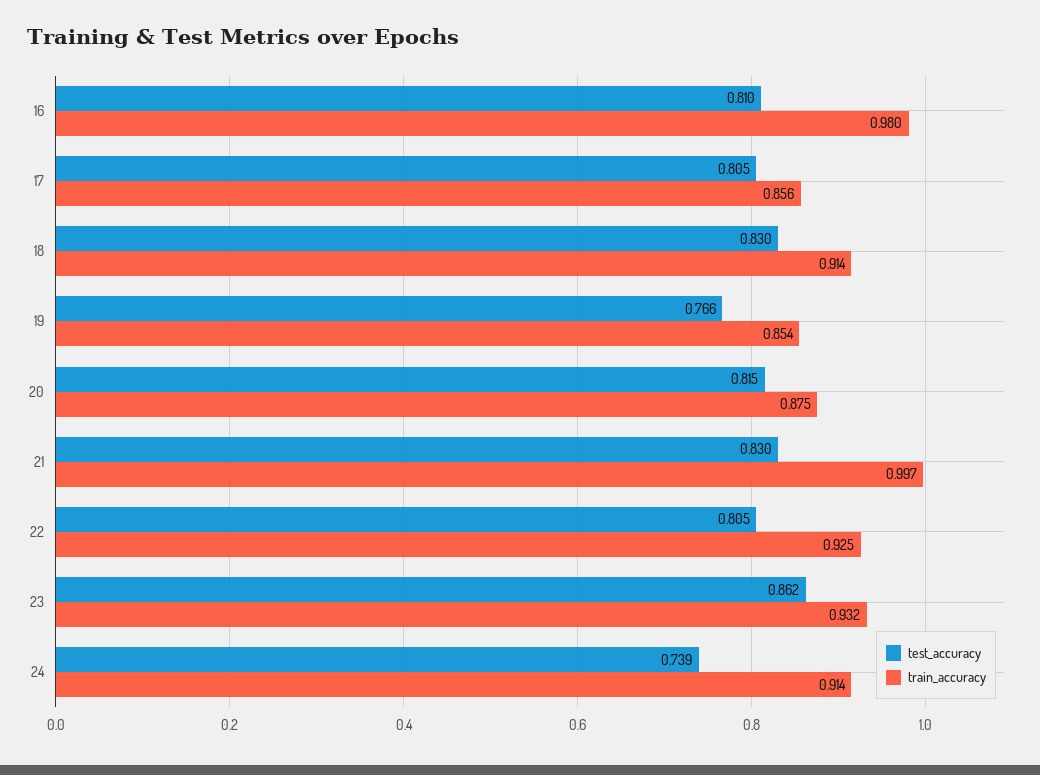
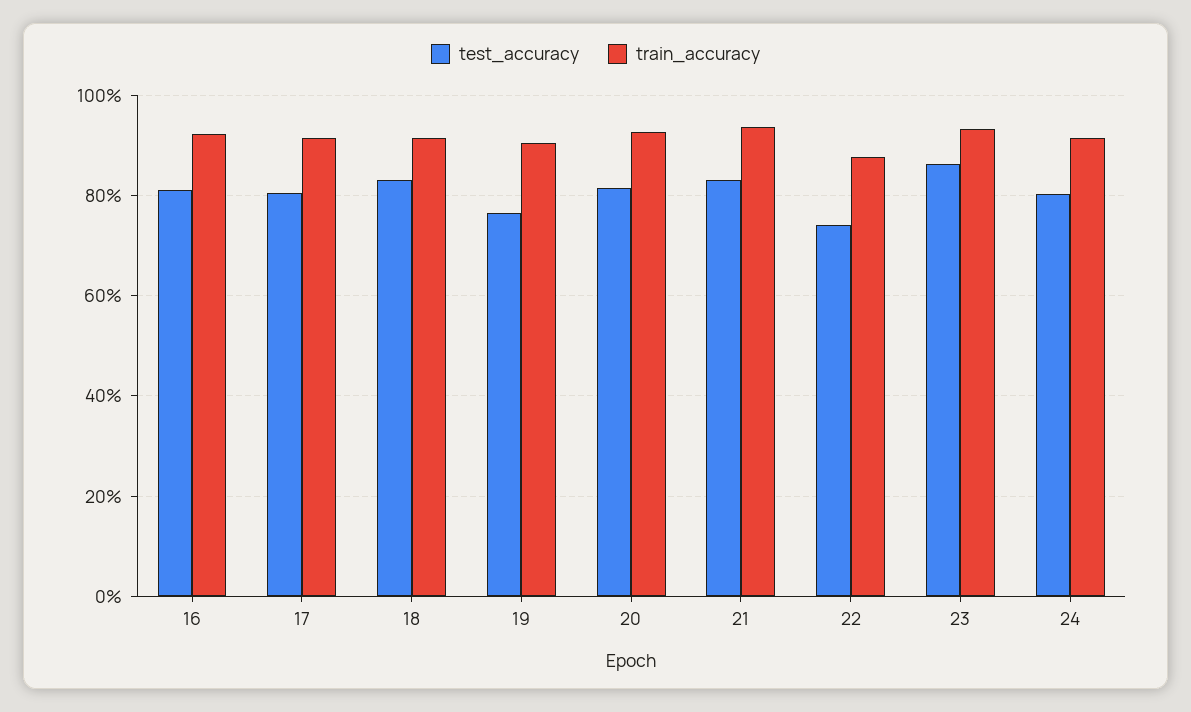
  {
    "test_accuracy": {
      "16": 0.81,
      "17": 0.805,
      "18": 0.83,
      "19": 0.766,
      "20": 0.815,
      "21": 0.83,
-     "22": 0.805,
+     "22": 0.74,
      "23": 0.862,
-     "24": 0.739
+     "24": 0.8
    },
    "train_accuracy": {
-     "16": 0.98,
+     "16": 0.92,
-     "17": 0.856,
+     "17": 0.92,
      "18": 0.914,
-     "19": 0.854,
+     "19": 0.9,
-     "20": 0.875,
+     "20": 0.92,
-     "21": 0.997,
+     "21": 0.94,
-     "22": 0.925,
+     "22": 0.88,
      "23": 0.932,
      "24": 0.914
    }
  }

